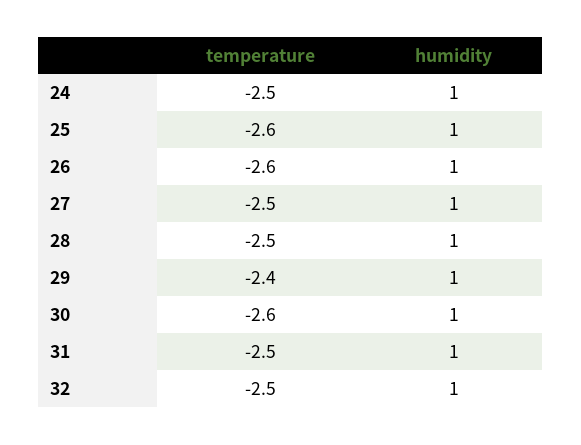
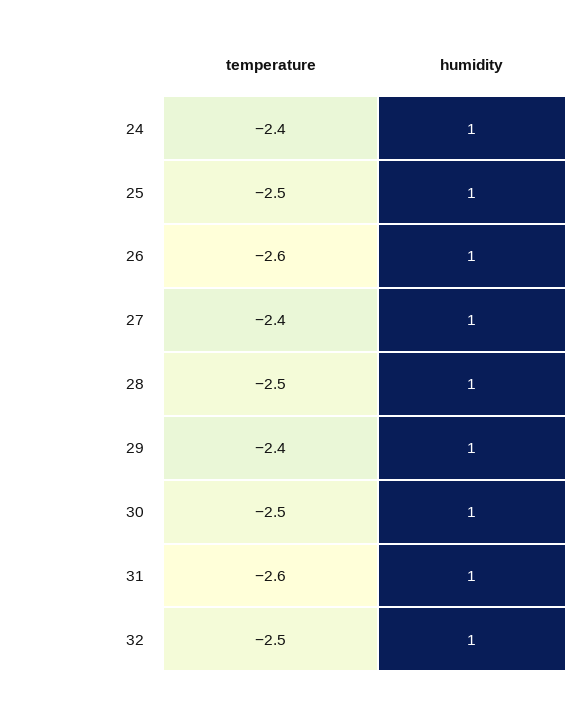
  {
    "temperature": {
-     "24": -2.5,
+     "24": -2.4,
-     "25": -2.6,
+     "25": -2.5,
      "26": -2.6,
-     "27": -2.5,
+     "27": -2.4,
      "28": -2.5,
      "29": -2.4,
-     "30": -2.6,
+     "30": -2.5,
-     "31": -2.5,
+     "31": -2.6,
      "32": -2.5
    },
    "humidity": {
      "24": 1,
      "25": 1,
      "26": 1,
      "27": 1,
      "28": 1,
      "29": 1,
      "30": 1,
      "31": 1,
      "32": 1
    }
  }

